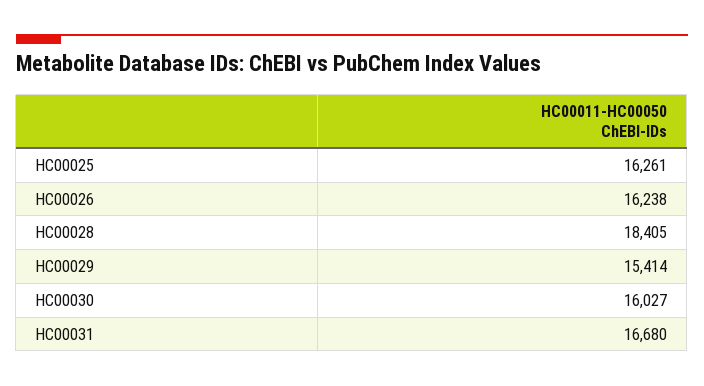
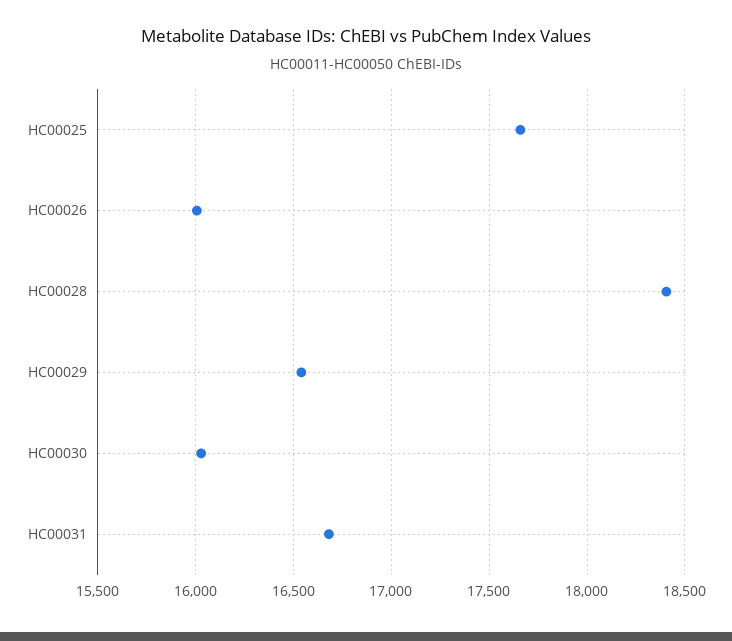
  {
-   "HC00025": 16261,
+   "HC00025": 17650,
-   "HC00026": 16238,
+   "HC00026": 16000,
    "HC00028": 18405,
-   "HC00029": 15414,
+   "HC00029": 16550,
    "HC00030": 16027,
    "HC00031": 16680
  }

